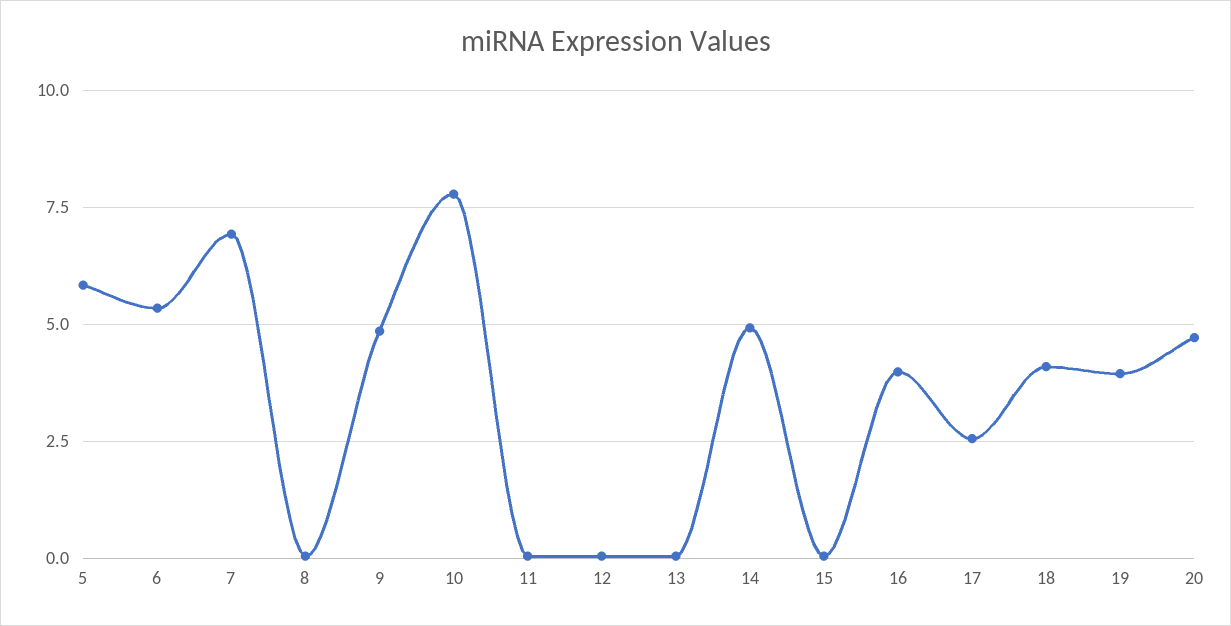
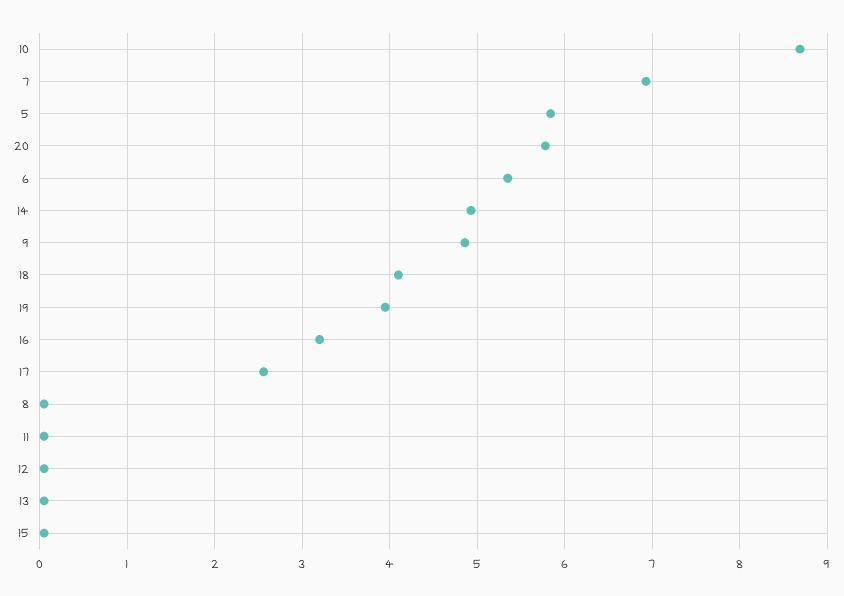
  {
    "5": 5.8,
    "6": 5.4,
    "7": 6.9,
    "8": 0.1,
    "9": 4.9,
-   "10": 7.75,
+   "10": 8.7,
    "11": 0.1,
    "12": 0.1,
    "13": 0.1,
    "14": 4.9,
    "15": 0.1,
-   "16": 4,
+   "16": 3.2,
    "17": 2.6,
    "18": 4.1,
    "19": 4,
-   "20": 4.75
+   "20": 5.8
  }

